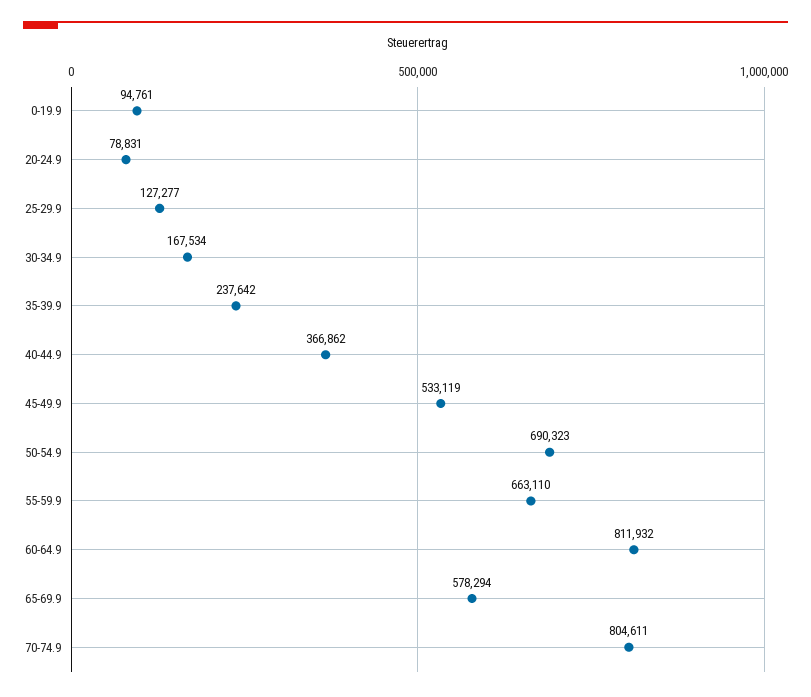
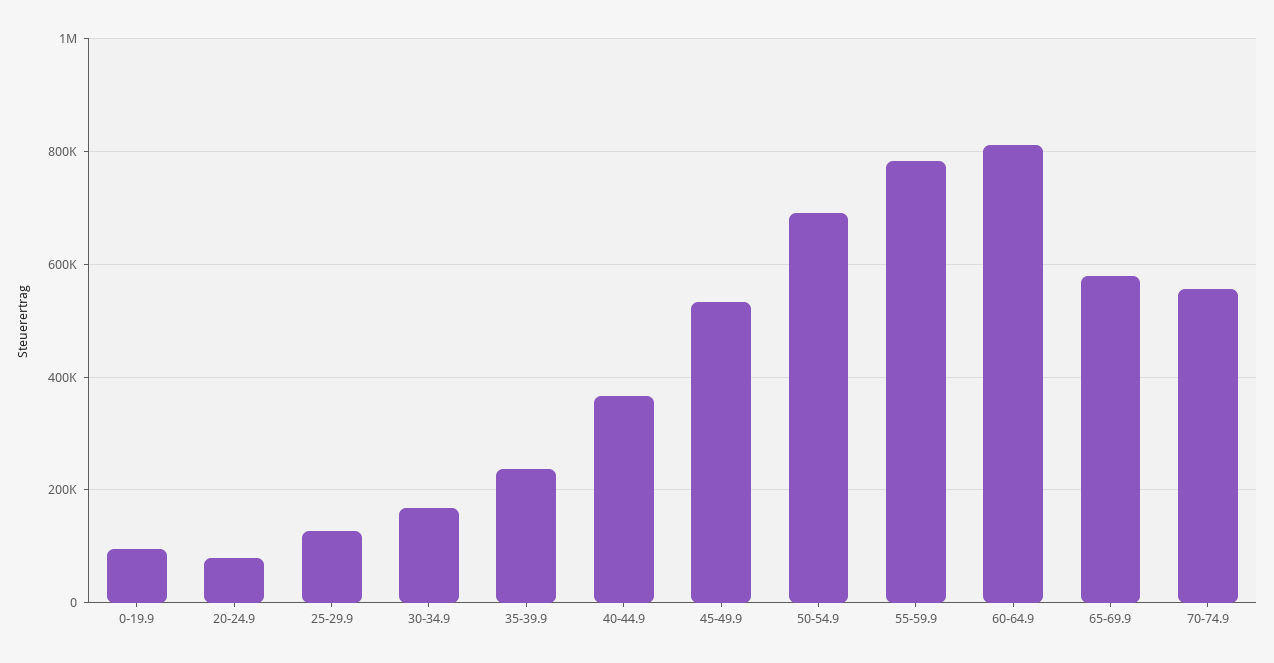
  {
    "0-19.9": 94761,
    "20-24.9": 78831,
    "25-29.9": 127277,
    "30-34.9": 167534,
    "35-39.9": 237642,
    "40-44.9": 366862,
    "45-49.9": 533119,
    "50-54.9": 690323,
-   "55-59.9": 663110,
+   "55-59.9": 780000,
    "60-64.9": 811932,
    "65-69.9": 578294,
-   "70-74.9": 804611
+   "70-74.9": 560000
  }

